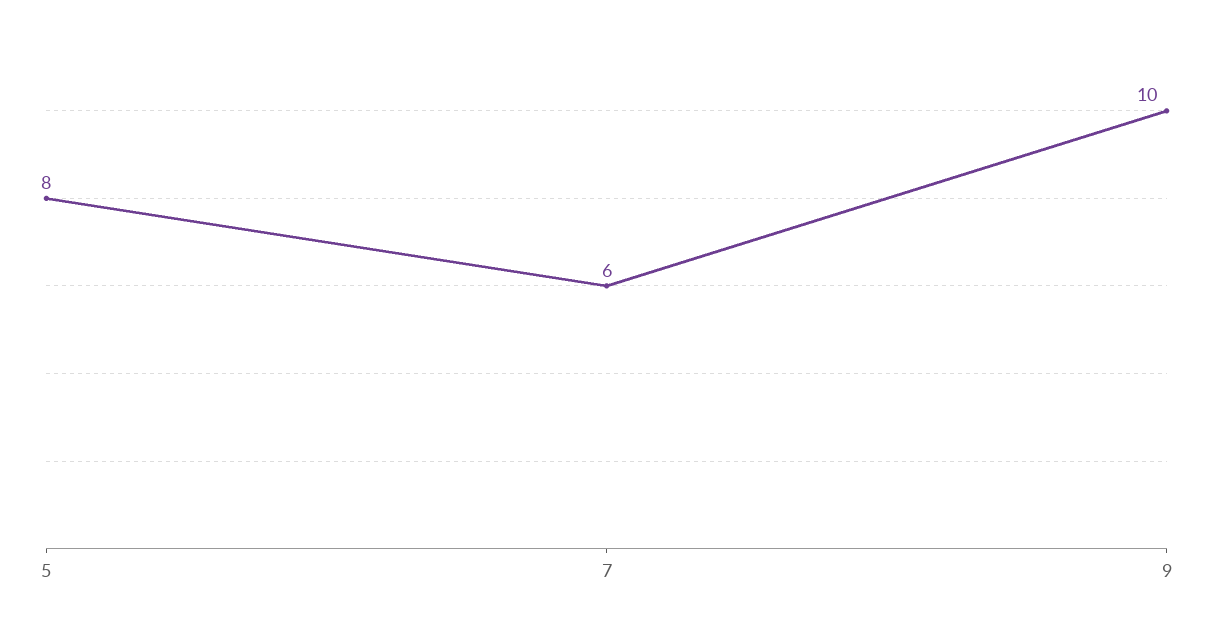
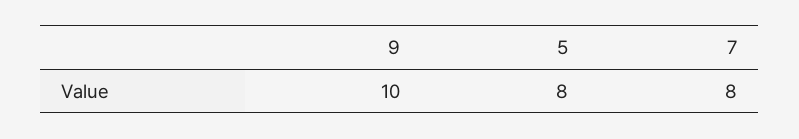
  {
    "5": 8,
-   "7": 6,
+   "7": 8,
    "9": 10
  }

